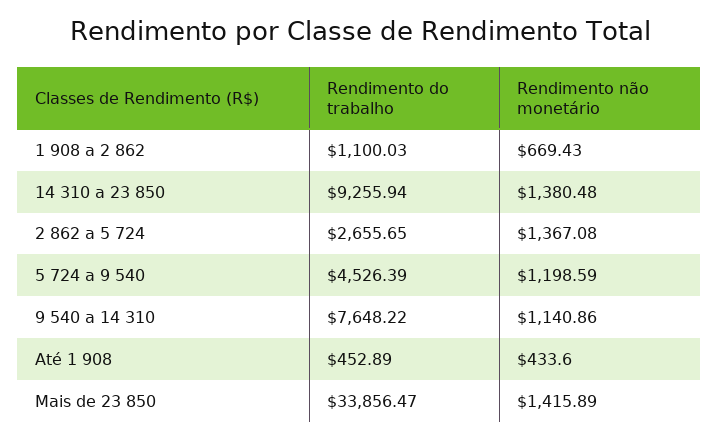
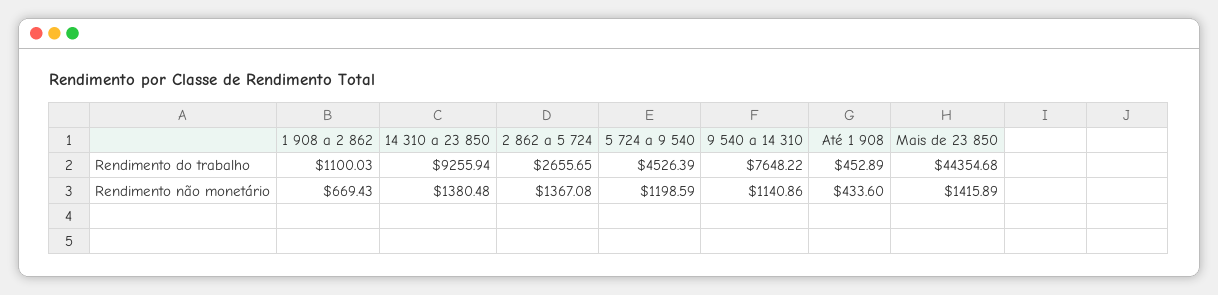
  {
    "Rendimento do trabalho": {
      "1 908 a 2 862": 1100.03,
      "14 310 a 23 850": 9255.94,
      "2 862 a 5 724": 2655.65,
      "5 724 a 9 540": 4526.39,
      "9 540 a 14 310": 7648.22,
      "Até 1 908": 452.89,
-     "Mais de 23 850": 33856.47
+     "Mais de 23 850": 44354.68
    },
    "Rendimento não monetário": {
      "1 908 a 2 862": 669.43,
      "14 310 a 23 850": 1380.48,
      "2 862 a 5 724": 1367.08,
      "5 724 a 9 540": 1198.59,
      "9 540 a 14 310": 1140.86,
      "Até 1 908": 433.6,
      "Mais de 23 850": 1415.89
    }
  }

